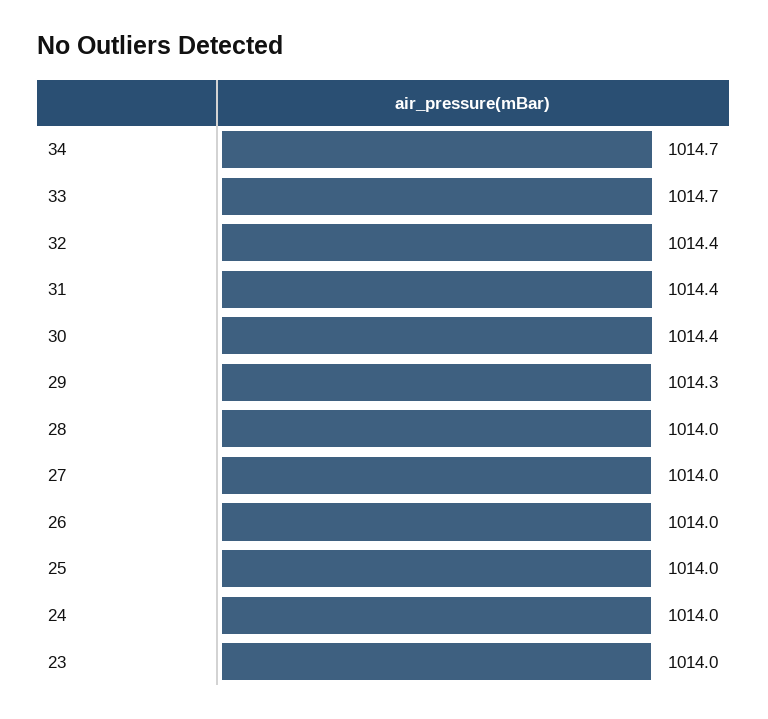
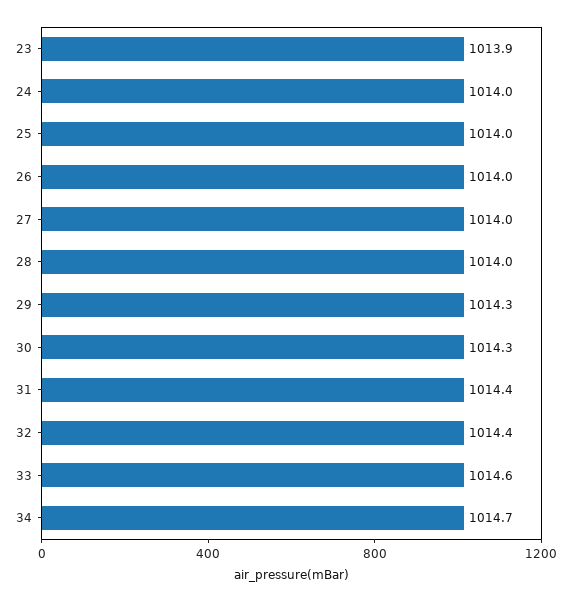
  {
    "34": 1014.7,
-   "33": 1014.7,
+   "33": 1014.6,
    "32": 1014.4,
    "31": 1014.4,
-   "30": 1014.4,
+   "30": 1014.3,
    "29": 1014.3,
    "28": 1014,
    "27": 1014,
    "26": 1014,
    "25": 1014,
    "24": 1014,
-   "23": 1014
+   "23": 1013.9
  }

